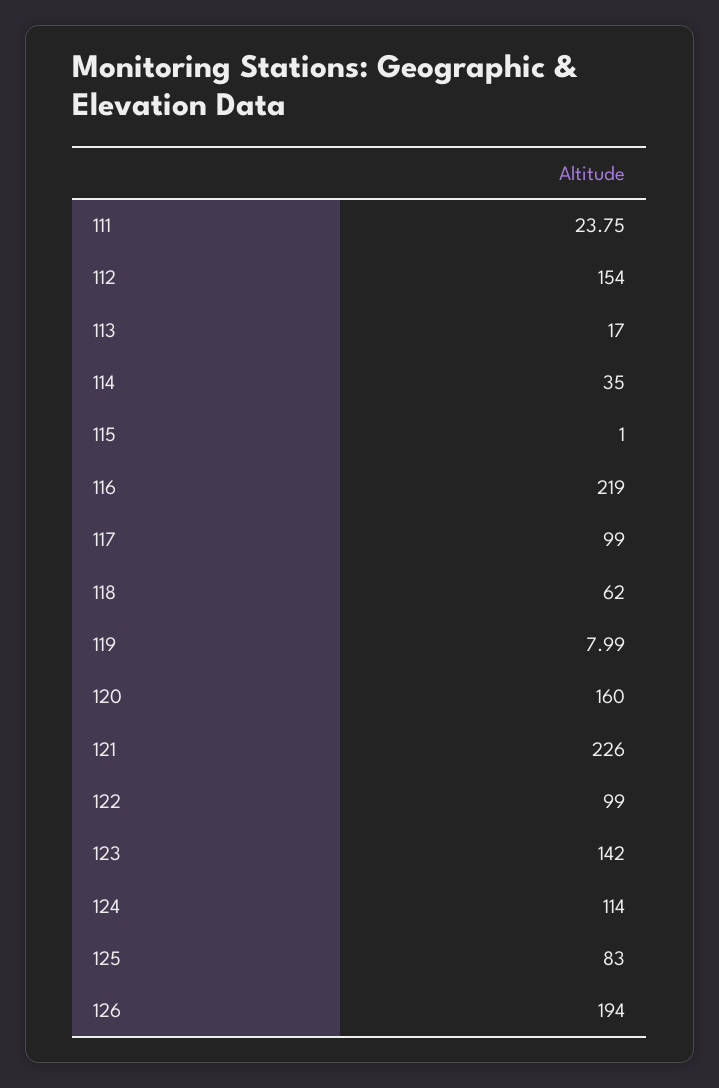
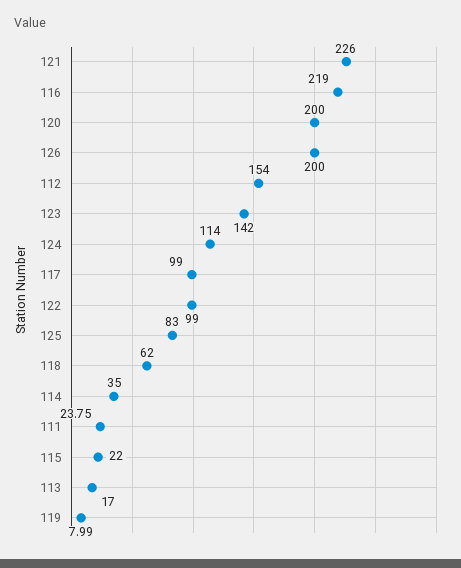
  {
    "111": 23.75,
    "112": 154,
    "113": 17,
    "114": 35,
-   "115": 1,
+   "115": 22,
    "116": 219,
    "117": 99,
    "118": 62,
    "119": 7.99,
-   "120": 160,
+   "120": 200,
    "121": 226,
    "122": 99,
    "123": 142,
    "124": 114,
    "125": 83,
-   "126": 194
+   "126": 200
  }

